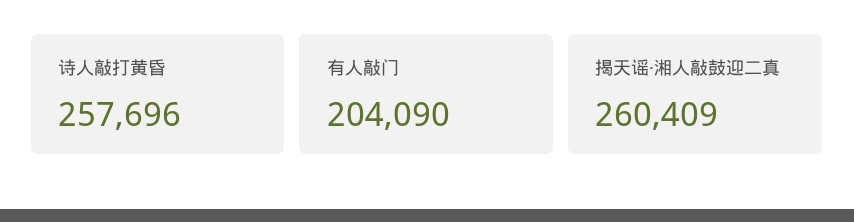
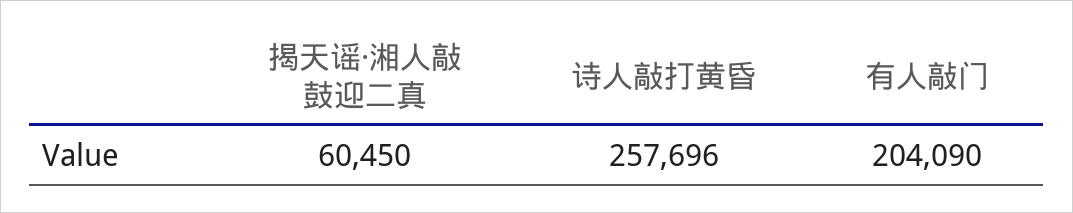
  {
    "诗人敲打黄昏": 257696,
    "有人敲门": 204090,
-   "揭天谣·湘人敲鼓迎二真": 260409
+   "揭天谣·湘人敲鼓迎二真": 60450
  }

